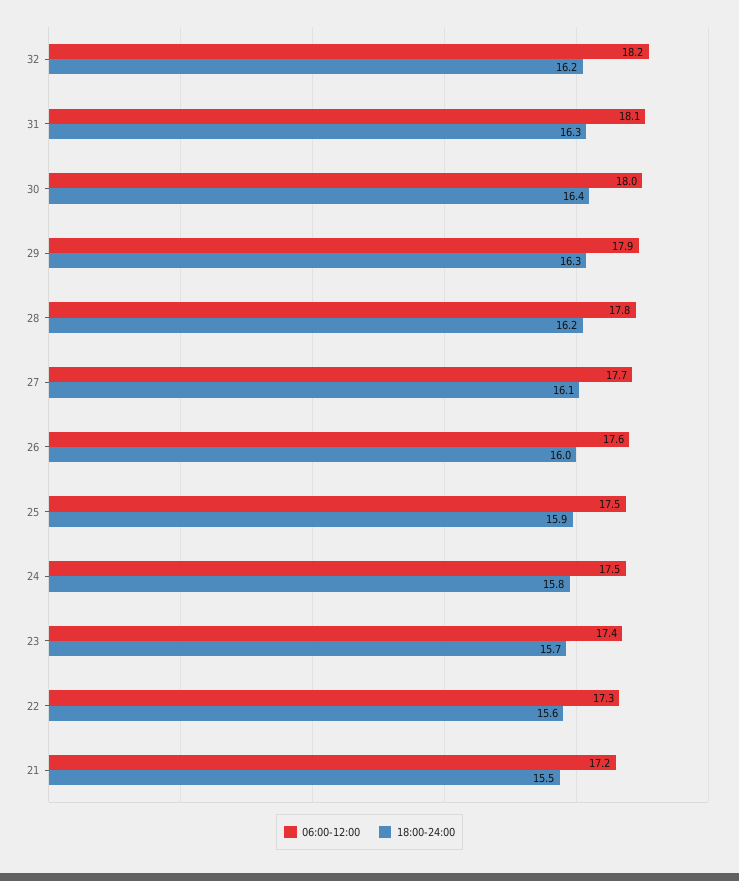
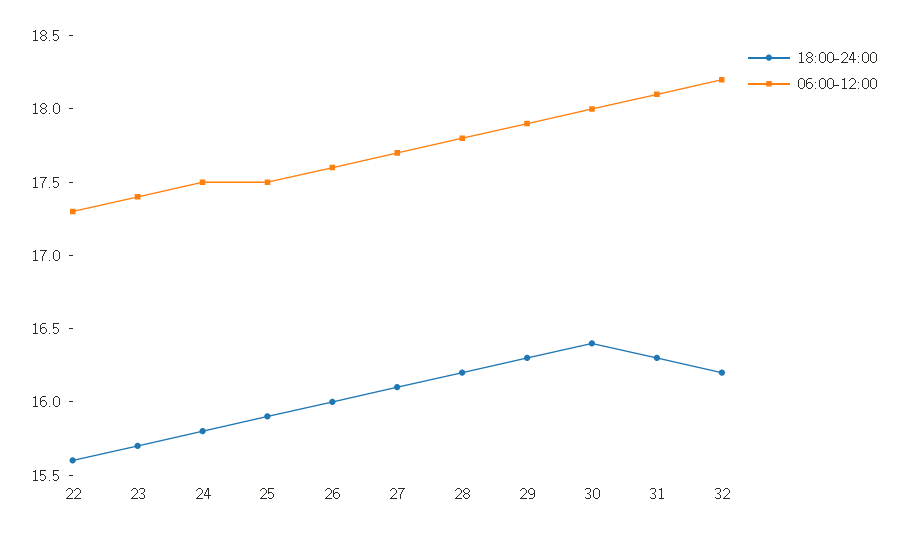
  {
    "06:00-12:00": {
      "32": 18.2,
      "31": 18.1,
      "30": 18,
      "29": 17.9,
      "28": 17.8,
      "27": 17.7,
      "26": 17.6,
      "25": 17.5,
      "24": 17.5,
      "23": 17.4,
-     "22": 17.3,
+     "22": 17.3
-     "21": 17.2
    },
    "18:00-24:00": {
      "32": 16.2,
      "31": 16.3,
      "30": 16.4,
      "29": 16.3,
      "28": 16.2,
      "27": 16.1,
      "26": 16,
      "25": 15.9,
      "24": 15.8,
      "23": 15.7,
-     "22": 15.6,
+     "22": 15.6
-     "21": 15.5
    }
  }

